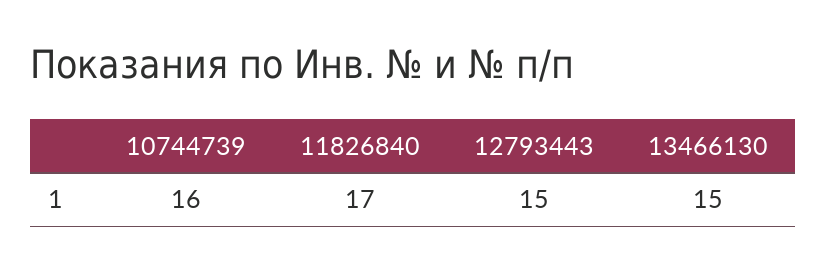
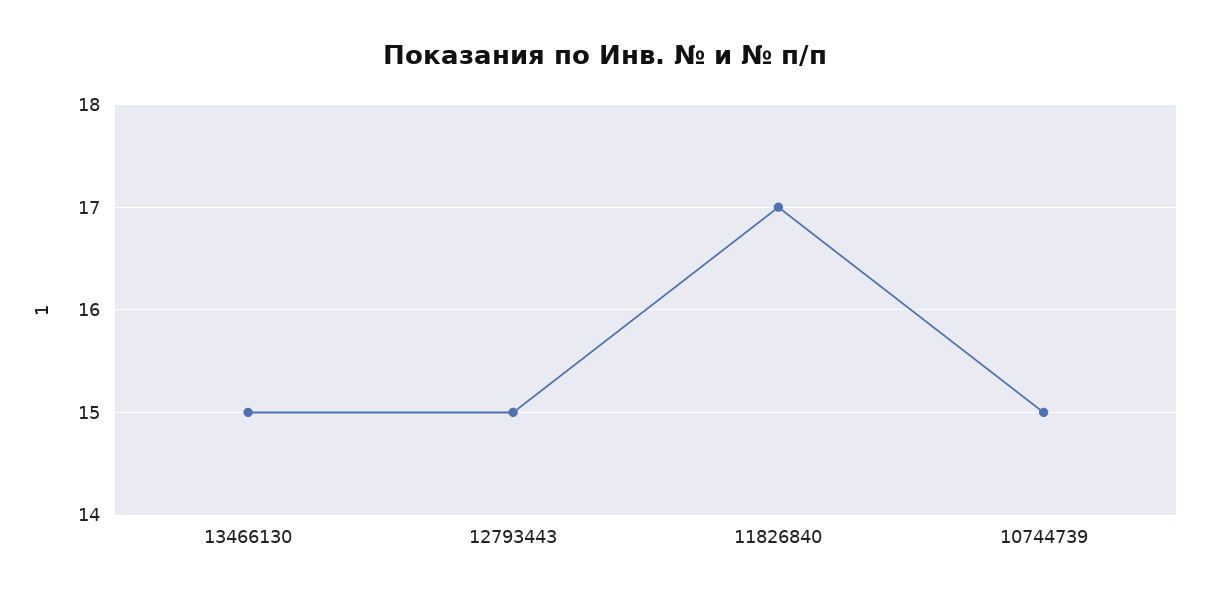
  {
-   "10744739": 16,
+   "10744739": 15,
    "11826840": 17,
    "12793443": 15,
    "13466130": 15
  }

